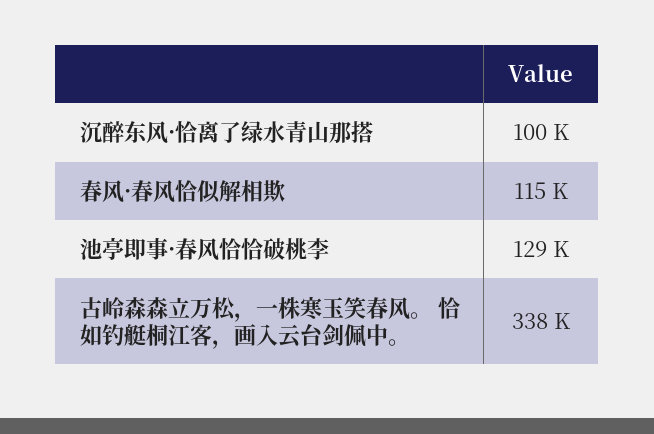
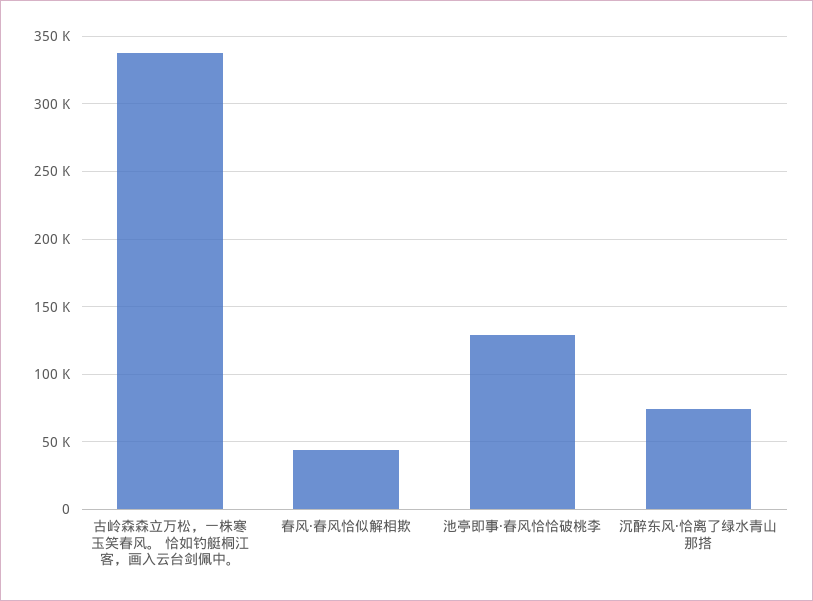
  {
-   "沉醉东风·恰离了绿水青山那搭": 100000,
+   "沉醉东风·恰离了绿水青山那搭": 75000,
-   "春风·春风恰似解相欺": 115000,
+   "春风·春风恰似解相欺": 45000,
    "池亭即事·春风恰恰破桃李": 129000,
    "古岭森森立万松，一株寒玉笑春风。 恰如钓艇桐江客，画入云台剑佩中。": 338000
  }

